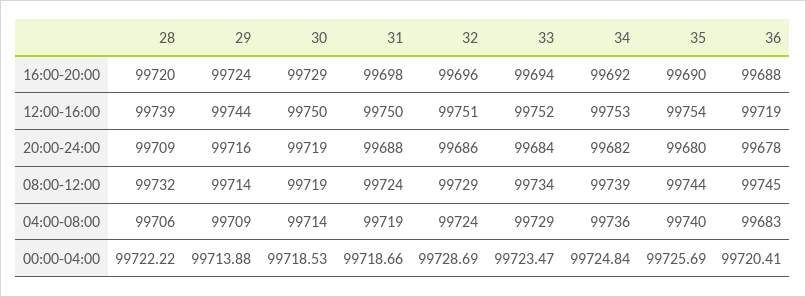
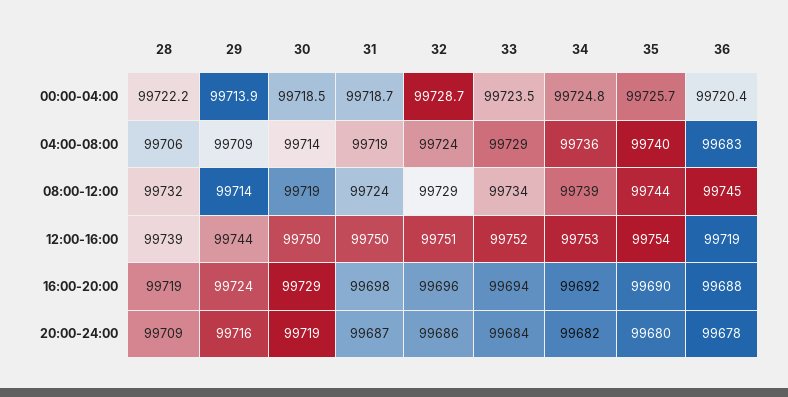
  {
    "28": {
-     "16:00-20:00": 99720,
+     "16:00-20:00": 99719,
      "12:00-16:00": 99739,
      "20:00-24:00": 99709,
      "08:00-12:00": 99732,
      "04:00-08:00": 99706,
      "00:00-04:00": 99722.22
    },
    "29": {
      "16:00-20:00": 99724,
      "12:00-16:00": 99744,
      "20:00-24:00": 99716,
      "08:00-12:00": 99714,
      "04:00-08:00": 99709,
      "00:00-04:00": 99713.88
    },
    "30": {
      "16:00-20:00": 99729,
      "12:00-16:00": 99750,
      "20:00-24:00": 99719,
      "08:00-12:00": 99719,
      "04:00-08:00": 99714,
      "00:00-04:00": 99718.53
    },
    "31": {
      "16:00-20:00": 99698,
      "12:00-16:00": 99750,
-     "20:00-24:00": 99688,
+     "20:00-24:00": 99687,
      "08:00-12:00": 99724,
      "04:00-08:00": 99719,
      "00:00-04:00": 99718.66
    },
    "32": {
      "16:00-20:00": 99696,
      "12:00-16:00": 99751,
      "20:00-24:00": 99686,
      "08:00-12:00": 99729,
      "04:00-08:00": 99724,
      "00:00-04:00": 99728.69
    },
    "33": {
      "16:00-20:00": 99694,
      "12:00-16:00": 99752,
      "20:00-24:00": 99684,
      "08:00-12:00": 99734,
      "04:00-08:00": 99729,
      "00:00-04:00": 99723.47
    },
    "34": {
      "16:00-20:00": 99692,
      "12:00-16:00": 99753,
      "20:00-24:00": 99682,
      "08:00-12:00": 99739,
      "04:00-08:00": 99736,
      "00:00-04:00": 99724.84
    },
    "35": {
      "16:00-20:00": 99690,
      "12:00-16:00": 99754,
      "20:00-24:00": 99680,
      "08:00-12:00": 99744,
      "04:00-08:00": 99740,
      "00:00-04:00": 99725.69
    },
    "36": {
      "16:00-20:00": 99688,
      "12:00-16:00": 99719,
      "20:00-24:00": 99678,
      "08:00-12:00": 99745,
      "04:00-08:00": 99683,
      "00:00-04:00": 99720.41
    }
  }

